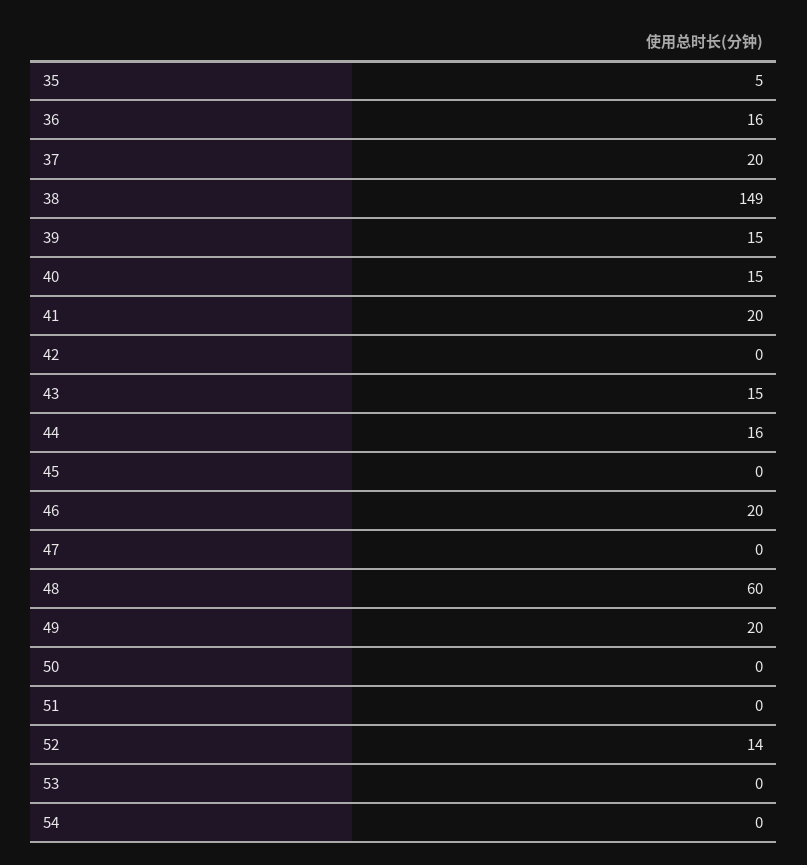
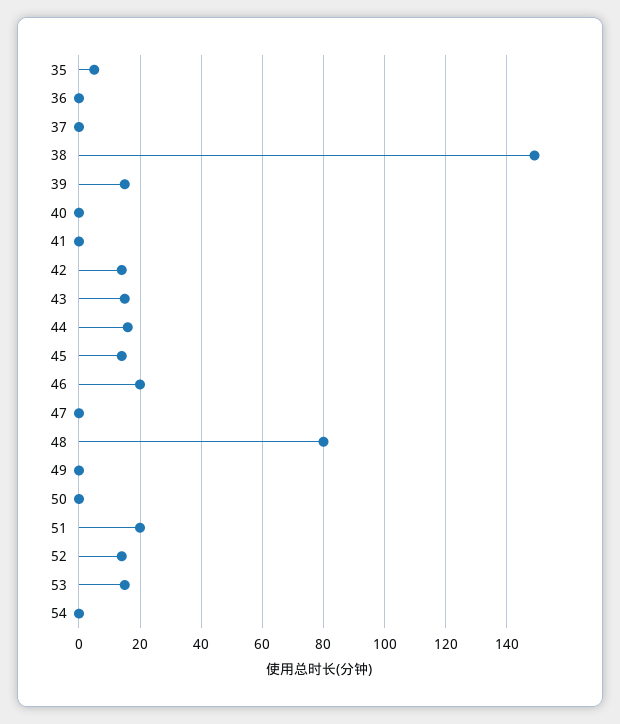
  {
    "35": 5,
-   "36": 16,
+   "36": 0,
-   "37": 20,
+   "37": 0,
    "38": 149,
    "39": 15,
-   "40": 15,
+   "40": 0,
-   "41": 20,
+   "41": 0,
-   "42": 0,
+   "42": 15,
    "43": 15,
    "44": 16,
-   "45": 0,
+   "45": 15,
    "46": 20,
    "47": 0,
-   "48": 60,
+   "48": 80,
-   "49": 20,
+   "49": 0,
    "50": 0,
-   "51": 0,
+   "51": 20,
    "52": 14,
-   "53": 0,
+   "53": 15,
    "54": 0
  }

